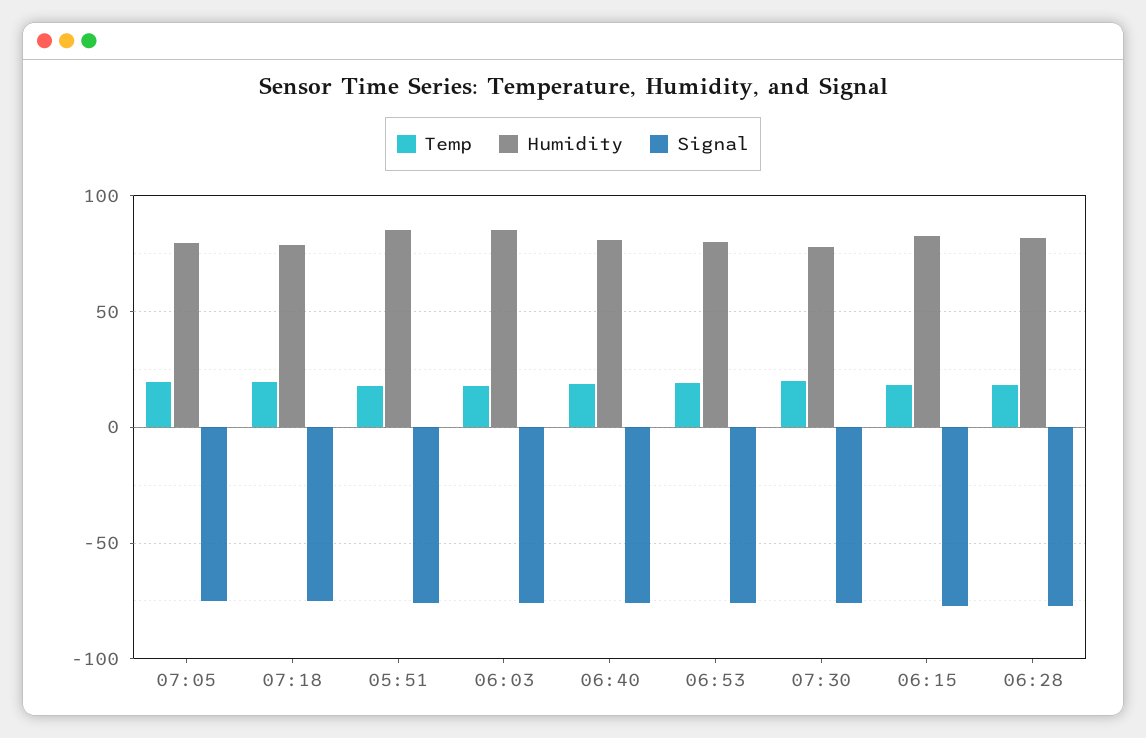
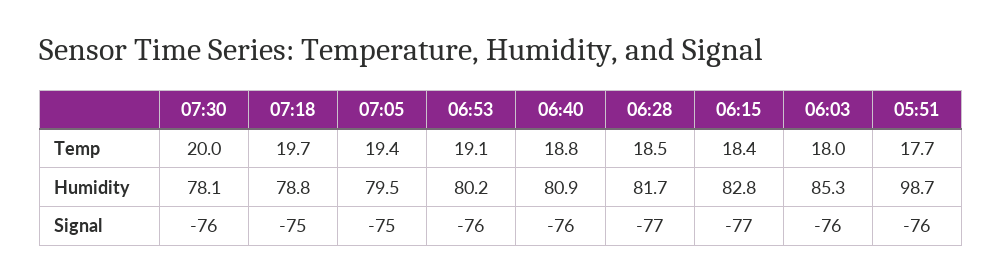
  {
    "Temp": {
      "07:05": 19.4,
      "07:18": 19.7,
      "05:51": 17.7,
      "06:03": 18,
      "06:40": 18.8,
      "06:53": 19.1,
      "07:30": 20,
      "06:15": 18.4,
      "06:28": 18.5
    },
    "Humidity": {
      "07:05": 79.5,
      "07:18": 78.8,
-     "05:51": 85,
+     "05:51": 98.7,
      "06:03": 85.3,
      "06:40": 80.9,
      "06:53": 80.2,
      "07:30": 78.1,
      "06:15": 82.8,
      "06:28": 81.7
    },
    "Signal": {
      "07:05": -75,
      "07:18": -75,
      "05:51": -76,
      "06:03": -76,
      "06:40": -76,
      "06:53": -76,
      "07:30": -76,
      "06:15": -77,
      "06:28": -77
    }
  }

